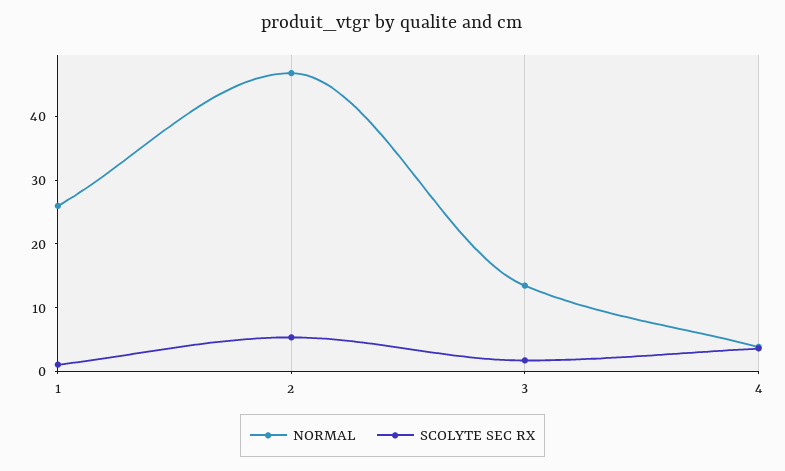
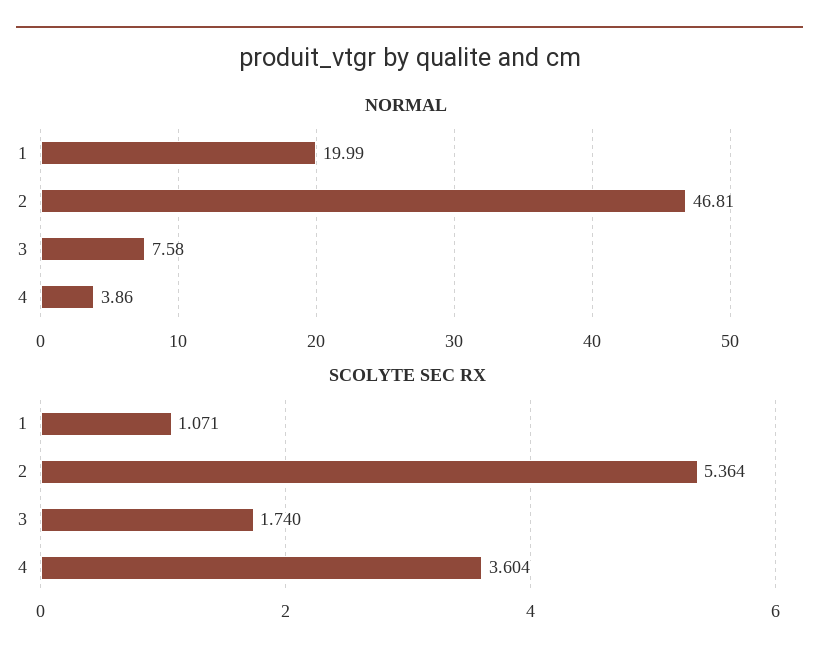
  {
    "NORMAL": {
-     "1": 26,
+     "1": 19.99,
      "2": 46.81,
-     "3": 14,
+     "3": 7.58,
      "4": 3.86
    },
    "SCOLYTE SEC RX": {
      "1": 1.071,
      "2": 5.364,
      "3": 1.74,
      "4": 3.604
    }
  }

